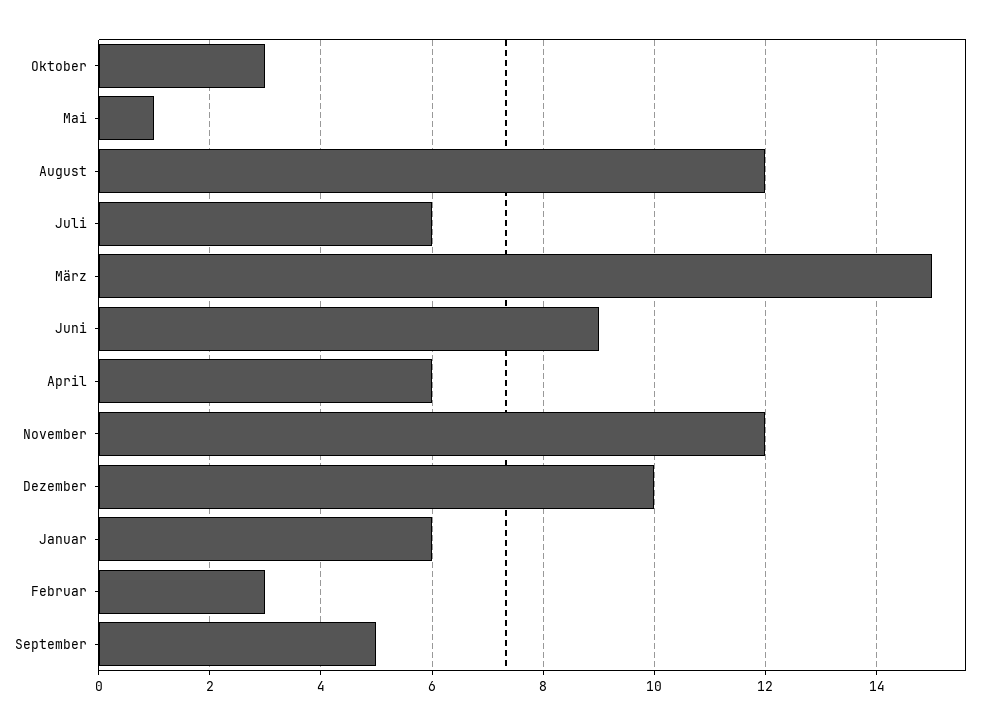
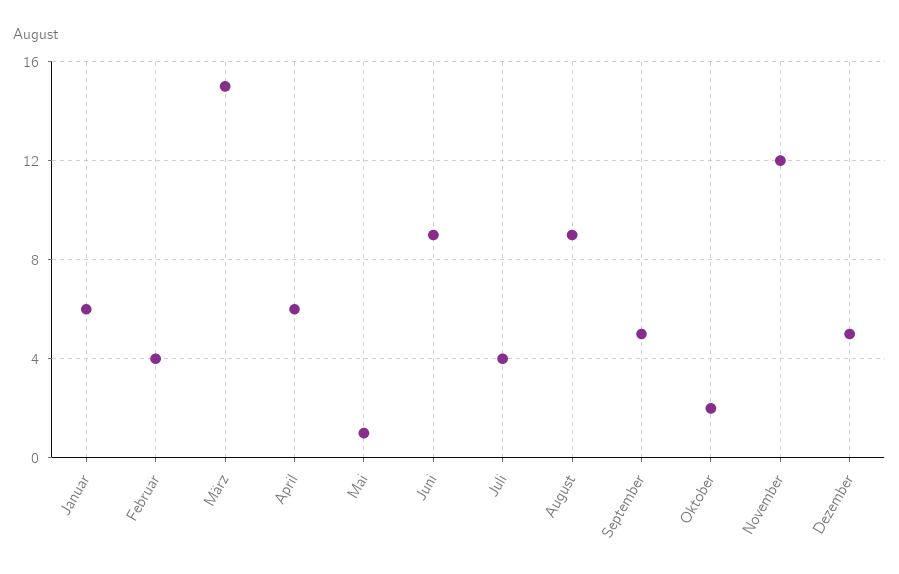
  {
-   "Oktober": 3,
+   "Oktober": 2,
    "Mai": 1,
-   "August": 12,
+   "August": 9,
-   "Juli": 6,
+   "Juli": 4,
    "März": 15,
    "Juni": 9,
    "April": 6,
    "November": 12,
-   "Dezember": 10,
+   "Dezember": 5,
    "Januar": 6,
-   "Februar": 3,
+   "Februar": 4,
    "September": 5
  }

